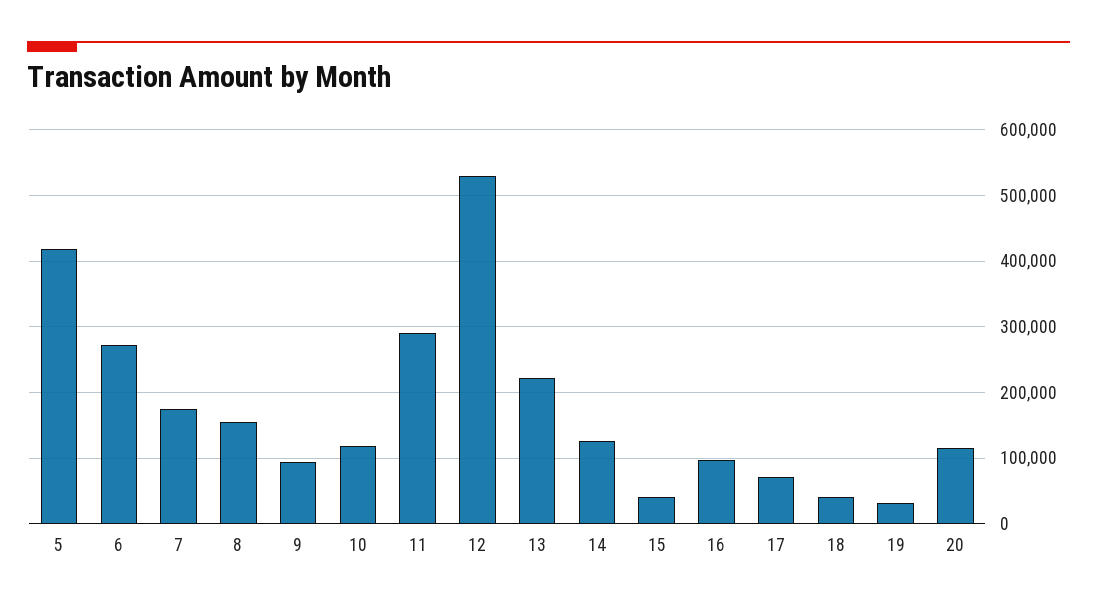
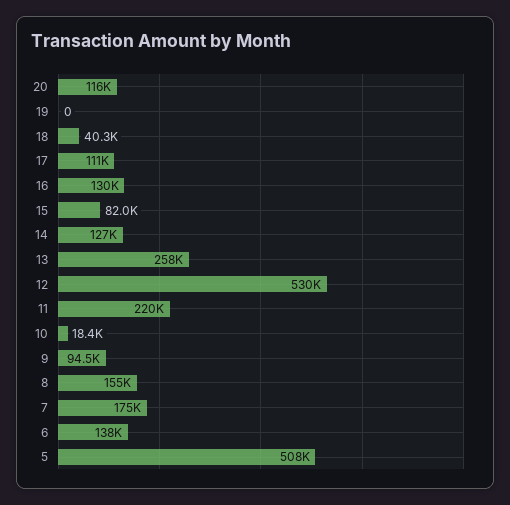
  {
-   "5": 420000,
+   "5": 508000,
-   "6": 270000,
+   "6": 138000,
    "7": 175000,
    "8": 155000,
    "9": 94500,
-   "10": 120000,
+   "10": 18400,
-   "11": 290000,
+   "11": 220000,
    "12": 530000,
-   "13": 220000,
+   "13": 258000,
    "14": 127000,
-   "15": 40000,
+   "15": 82000,
-   "16": 100000,
+   "16": 130000,
-   "17": 70000,
+   "17": 111000,
    "18": 40300,
-   "19": 30000,
+   "19": 0,
    "20": 116000
  }

